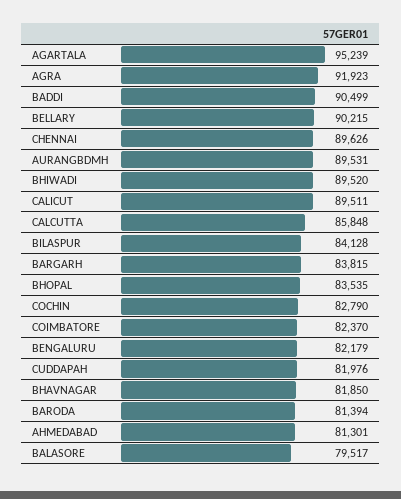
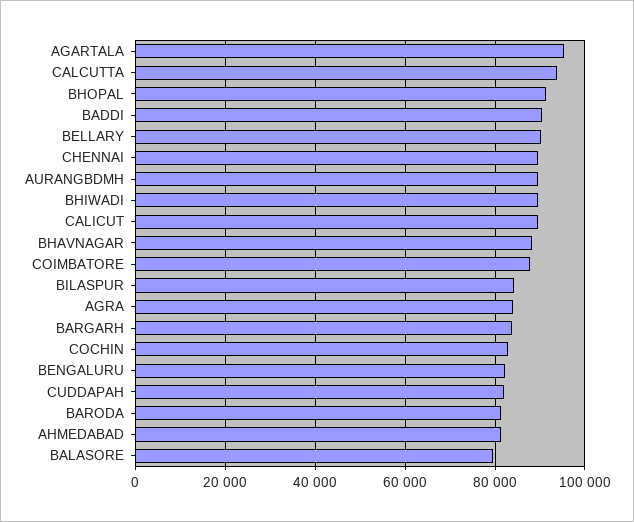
  {
    "AGARTALA": 95239,
-   "AGRA": 91923,
+   "AGRA": 84000,
    "BADDI": 90499,
    "BELLARY": 90215,
    "CHENNAI": 89626,
    "AURANGBDMH": 89531,
    "BHIWADI": 89520,
    "CALICUT": 89511,
-   "CALCUTTA": 85848,
+   "CALCUTTA": 94000,
    "BILASPUR": 84128,
    "BARGARH": 83815,
-   "BHOPAL": 83535,
+   "BHOPAL": 92000,
    "COCHIN": 82790,
-   "COIMBATORE": 82370,
+   "COIMBATORE": 88000,
    "BENGALURU": 82179,
    "CUDDAPAH": 81976,
-   "BHAVNAGAR": 81850,
+   "BHAVNAGAR": 88000,
    "BARODA": 81394,
    "AHMEDABAD": 81301,
    "BALASORE": 79517
  }

